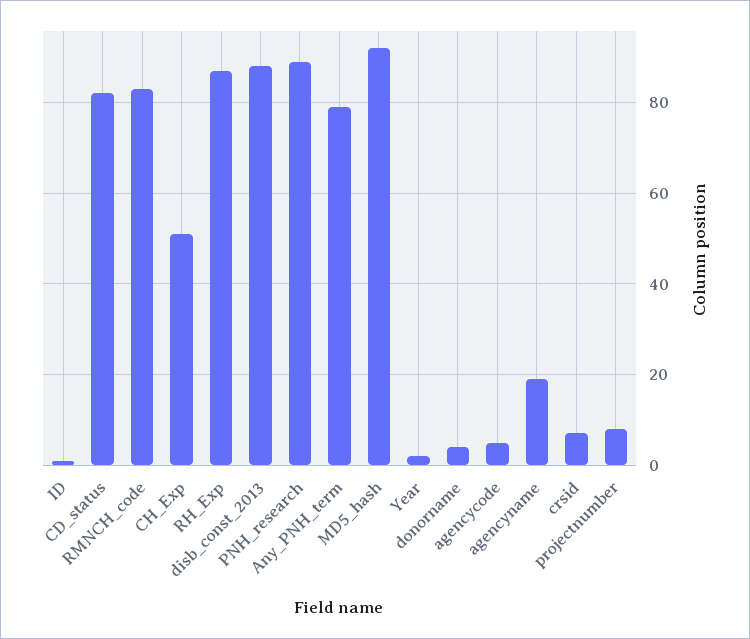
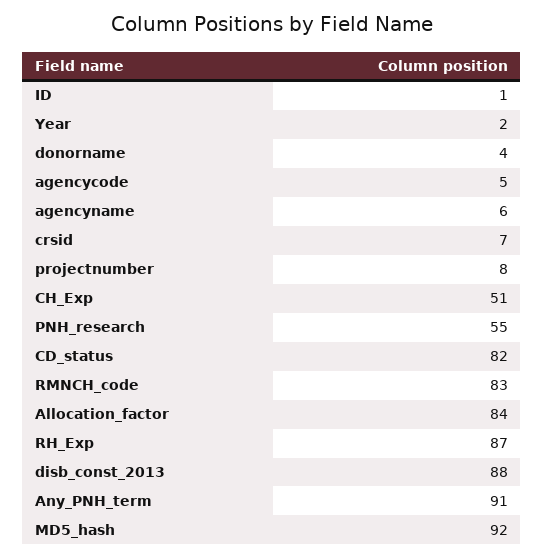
  {
    "ID": 1,
    "CD_status": 82,
    "RMNCH_code": 83,
    "CH_Exp": 51,
    "RH_Exp": 87,
    "disb_const_2013": 88,
-   "PNH_research": 90,
+   "PNH_research": 55,
-   "Any_PNH_term": 80,
+   "Any_PNH_term": 91,
    "MD5_hash": 92,
    "Year": 2,
    "donorname": 4,
    "agencycode": 5,
-   "agencyname": 20,
+   "agencyname": 6,
    "crsid": 7,
-   "projectnumber": 8
+   "projectnumber": 8,
+   "Allocation_factor": 84
  }

